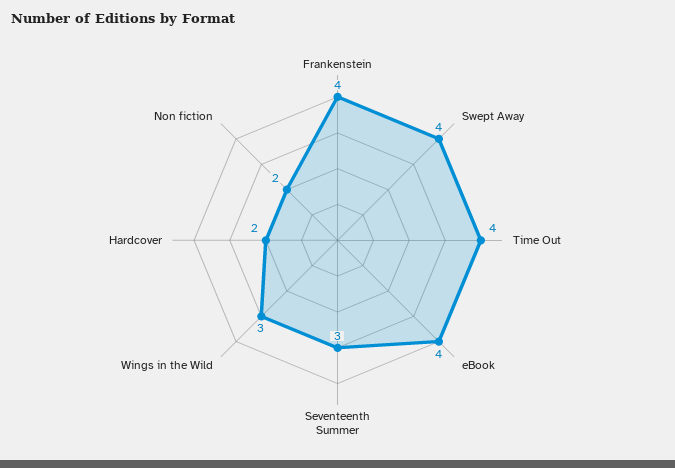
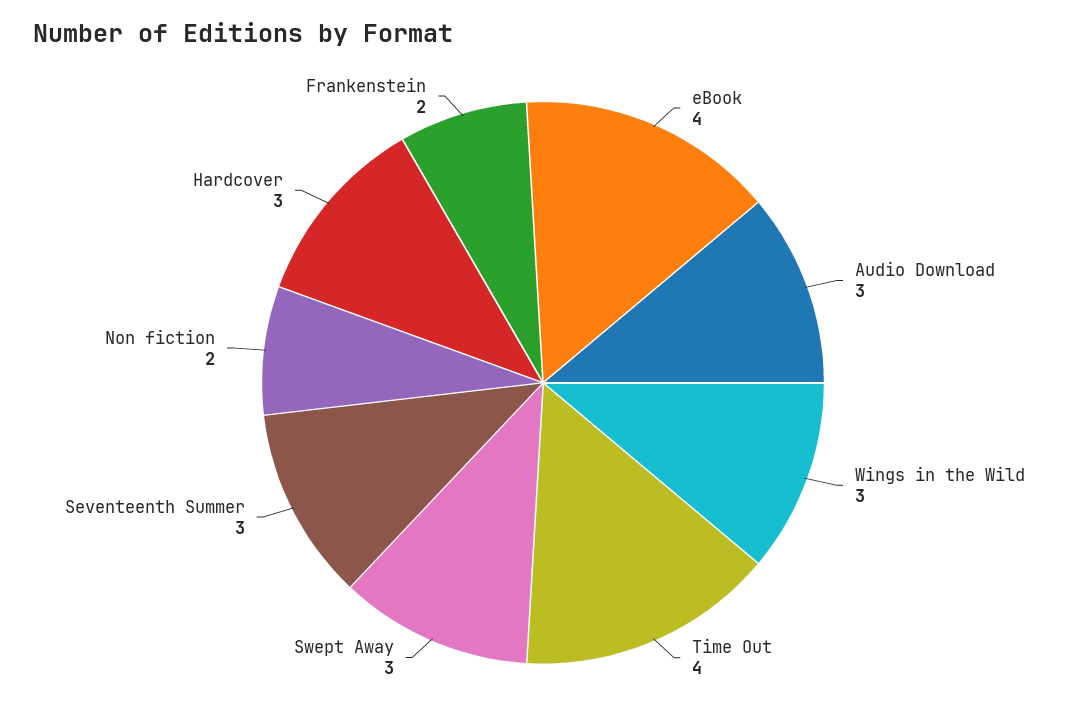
  {
-   "Frankenstein": 4,
+   "Frankenstein": 2,
-   "Swept Away": 4,
+   "Swept Away": 3,
    "Time Out": 4,
    "eBook": 4,
    "Seventeenth Summer": 3,
    "Wings in the Wild": 3,
-   "Hardcover": 2,
+   "Hardcover": 3,
-   "Non fiction": 2
+   "Non fiction": 2,
+   "Audio Download": 3
  }

